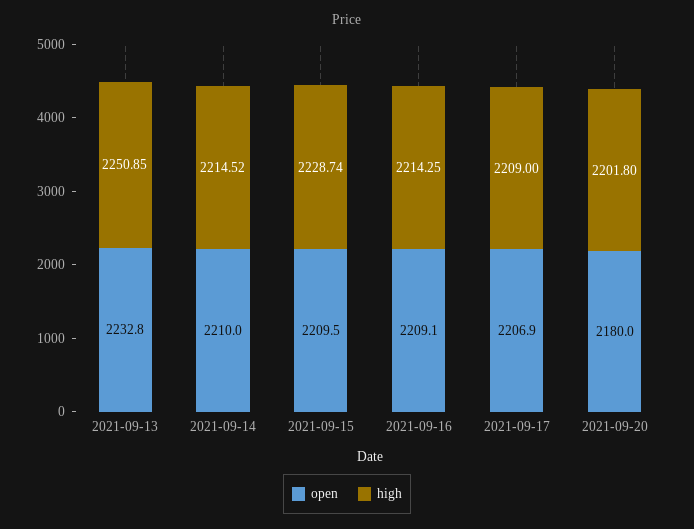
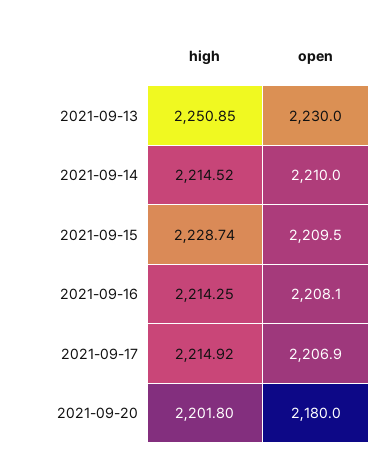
  {
    "open": {
-     "2021-09-13": 2232.8,
+     "2021-09-13": 2230,
      "2021-09-14": 2210,
      "2021-09-15": 2209.5,
-     "2021-09-16": 2209.1,
+     "2021-09-16": 2208.1,
      "2021-09-17": 2206.9,
      "2021-09-20": 2180
    },
    "high": {
      "2021-09-13": 2250.85,
      "2021-09-14": 2214.52,
      "2021-09-15": 2228.74,
      "2021-09-16": 2214.25,
-     "2021-09-17": 2209,
+     "2021-09-17": 2214.92,
      "2021-09-20": 2201.8
    }
  }

